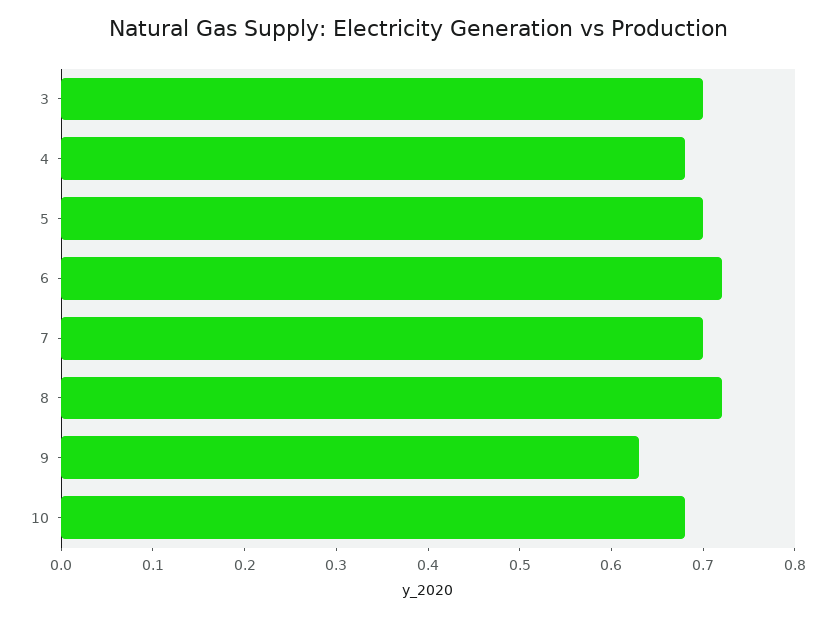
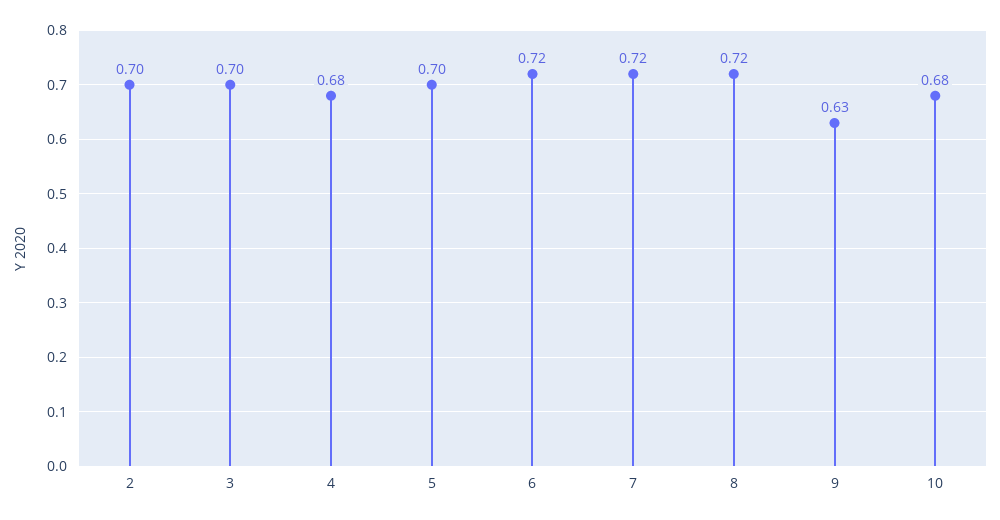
  {
    "3": 0.7,
    "4": 0.68,
    "5": 0.7,
    "6": 0.72,
-   "7": 0.7,
+   "7": 0.72,
    "8": 0.72,
    "9": 0.63,
-   "10": 0.68
+   "10": 0.68,
+   "2": 0.7
  }

